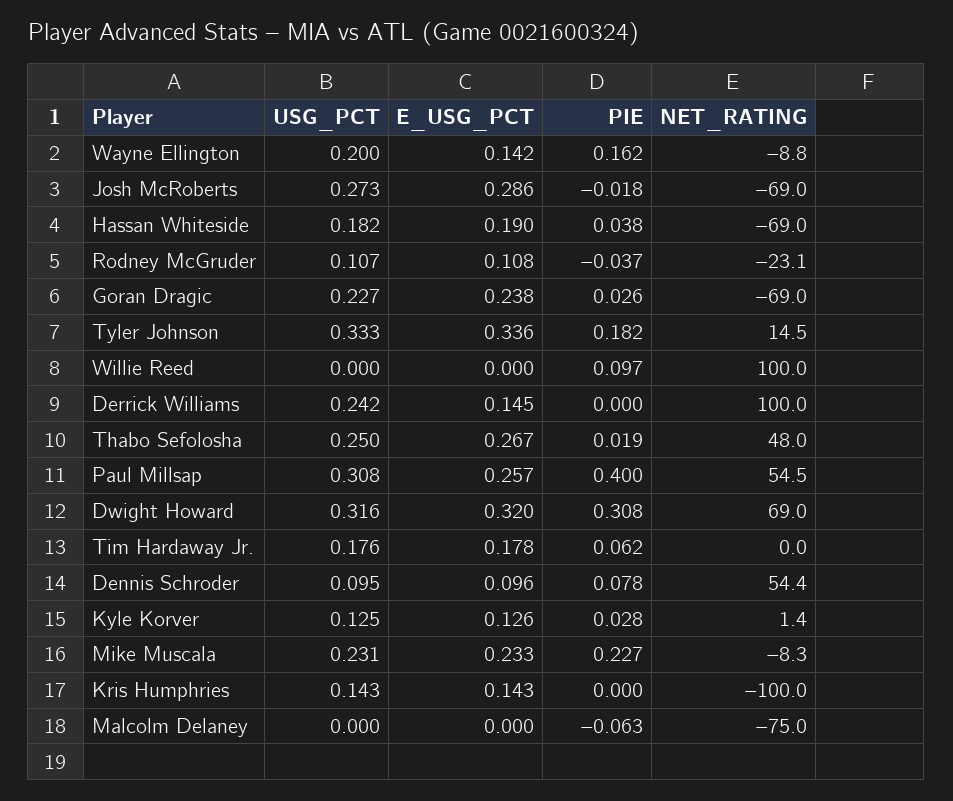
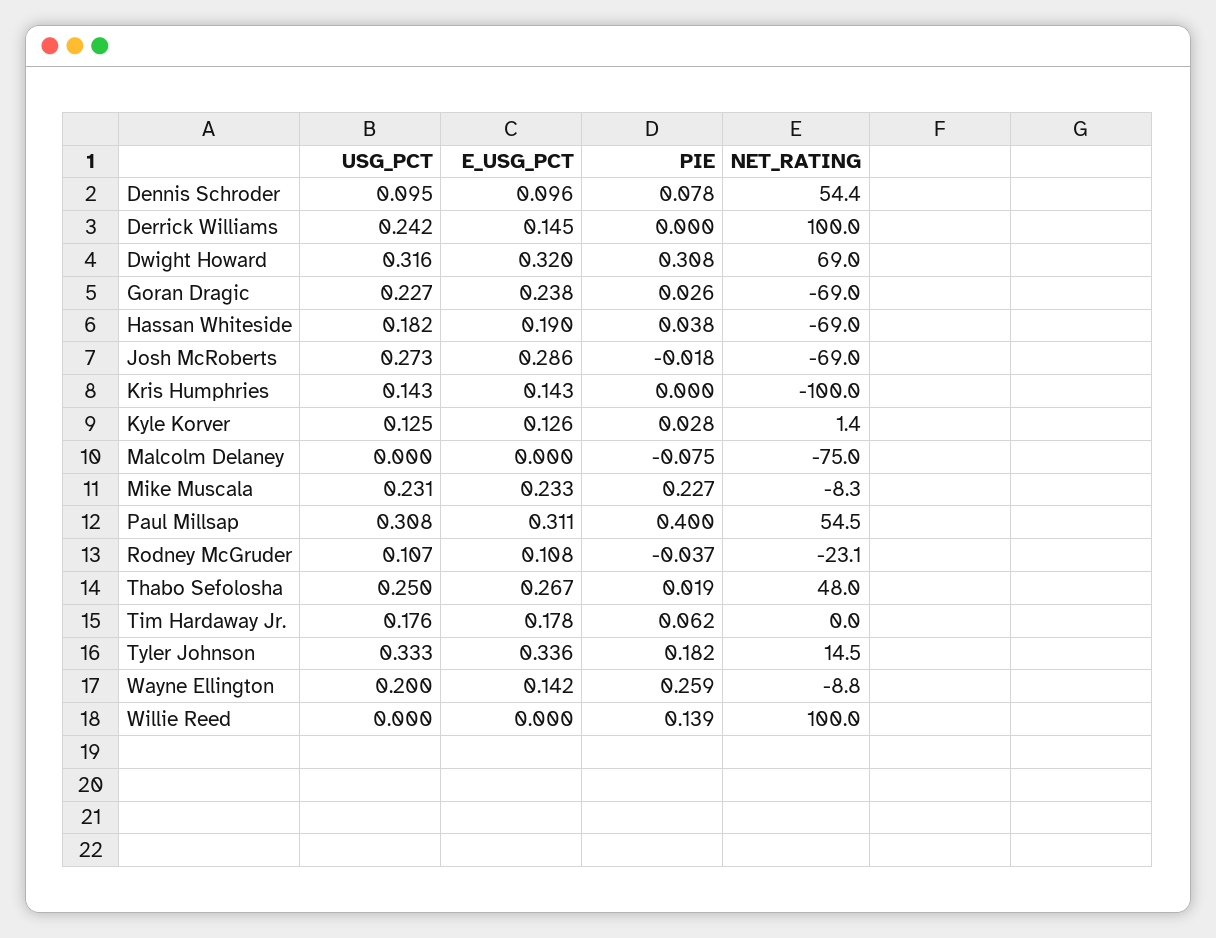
  {
    "USG_PCT": {
      "Wayne Ellington": 0.2,
      "Josh McRoberts": 0.273,
      "Hassan Whiteside": 0.182,
      "Rodney McGruder": 0.107,
      "Goran Dragic": 0.227,
      "Tyler Johnson": 0.333,
      "Willie Reed": 0,
      "Derrick Williams": 0.242,
      "Thabo Sefolosha": 0.25,
      "Paul Millsap": 0.308,
      "Dwight Howard": 0.316,
      "Tim Hardaway Jr.": 0.176,
      "Dennis Schroder": 0.095,
      "Kyle Korver": 0.125,
      "Mike Muscala": 0.231,
      "Kris Humphries": 0.143,
      "Malcolm Delaney": 0
    },
    "E_USG_PCT": {
      "Wayne Ellington": 0.142,
      "Josh McRoberts": 0.286,
      "Hassan Whiteside": 0.19,
      "Rodney McGruder": 0.108,
      "Goran Dragic": 0.238,
      "Tyler Johnson": 0.336,
      "Willie Reed": 0,
      "Derrick Williams": 0.145,
      "Thabo Sefolosha": 0.267,
-     "Paul Millsap": 0.257,
+     "Paul Millsap": 0.311,
      "Dwight Howard": 0.32,
      "Tim Hardaway Jr.": 0.178,
      "Dennis Schroder": 0.096,
      "Kyle Korver": 0.126,
      "Mike Muscala": 0.233,
      "Kris Humphries": 0.143,
      "Malcolm Delaney": 0
    },
    "PIE": {
-     "Wayne Ellington": 0.162,
+     "Wayne Ellington": 0.259,
      "Josh McRoberts": -0.018,
      "Hassan Whiteside": 0.038,
      "Rodney McGruder": -0.037,
      "Goran Dragic": 0.026,
      "Tyler Johnson": 0.182,
-     "Willie Reed": 0.097,
+     "Willie Reed": 0.139,
      "Derrick Williams": 0,
      "Thabo Sefolosha": 0.019,
      "Paul Millsap": 0.4,
      "Dwight Howard": 0.308,
      "Tim Hardaway Jr.": 0.062,
      "Dennis Schroder": 0.078,
      "Kyle Korver": 0.028,
      "Mike Muscala": 0.227,
      "Kris Humphries": 0,
-     "Malcolm Delaney": -0.063
+     "Malcolm Delaney": -0.075
    },
    "NET_RATING": {
      "Wayne Ellington": -8.8,
      "Josh McRoberts": -69,
      "Hassan Whiteside": -69,
      "Rodney McGruder": -23.1,
      "Goran Dragic": -69,
      "Tyler Johnson": 14.5,
      "Willie Reed": 100,
      "Derrick Williams": 100,
      "Thabo Sefolosha": 48,
      "Paul Millsap": 54.5,
      "Dwight Howard": 69,
      "Tim Hardaway Jr.": 0,
      "Dennis Schroder": 54.4,
      "Kyle Korver": 1.4,
      "Mike Muscala": -8.3,
      "Kris Humphries": -100,
      "Malcolm Delaney": -75
    }
  }

